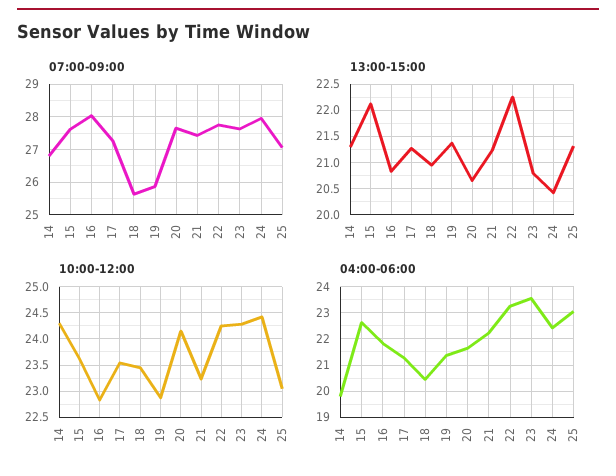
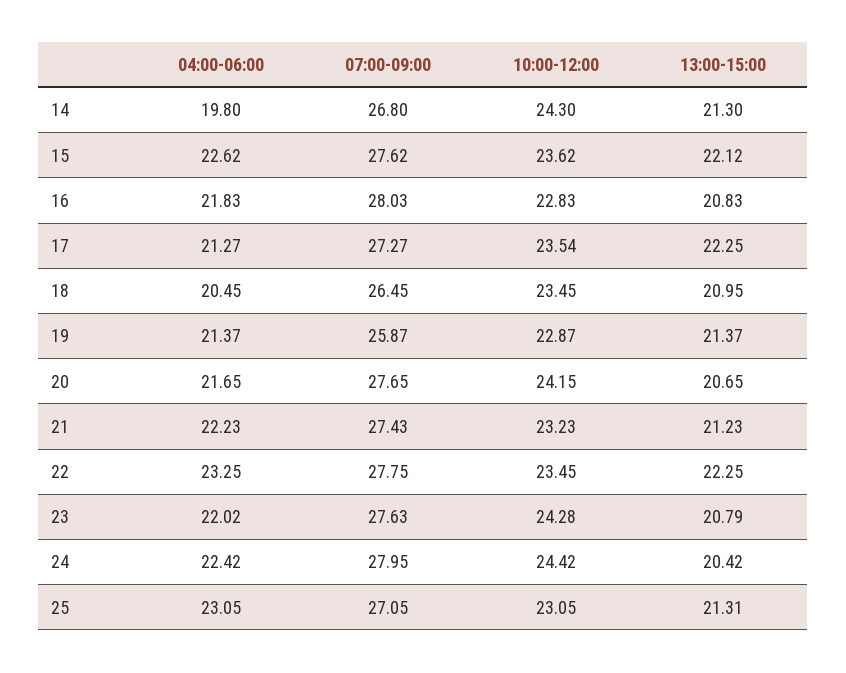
  {
    "07:00-09:00": {
      "14": 26.8,
      "15": 27.62,
      "16": 28.03,
      "17": 27.27,
-     "18": 25.6,
+     "18": 26.45,
      "19": 25.87,
      "20": 27.65,
      "21": 27.43,
      "22": 27.75,
      "23": 27.63,
      "24": 27.95,
      "25": 27.05
    },
    "13:00-15:00": {
      "14": 21.3,
      "15": 22.12,
      "16": 20.83,
-     "17": 21.25,
+     "17": 22.25,
      "18": 20.95,
      "19": 21.37,
      "20": 20.65,
      "21": 21.23,
      "22": 22.25,
      "23": 20.79,
      "24": 20.42,
      "25": 21.31
    },
    "10:00-12:00": {
      "14": 24.3,
      "15": 23.62,
      "16": 22.83,
      "17": 23.54,
      "18": 23.45,
      "19": 22.87,
      "20": 24.15,
      "21": 23.23,
-     "22": 24.25,
+     "22": 23.45,
      "23": 24.28,
      "24": 24.42,
      "25": 23.05
    },
    "04:00-06:00": {
      "14": 19.8,
      "15": 22.62,
      "16": 21.83,
      "17": 21.27,
      "18": 20.45,
      "19": 21.37,
      "20": 21.65,
      "21": 22.23,
      "22": 23.25,
-     "23": 23.5,
+     "23": 22.02,
      "24": 22.42,
      "25": 23.05
    }
  }

